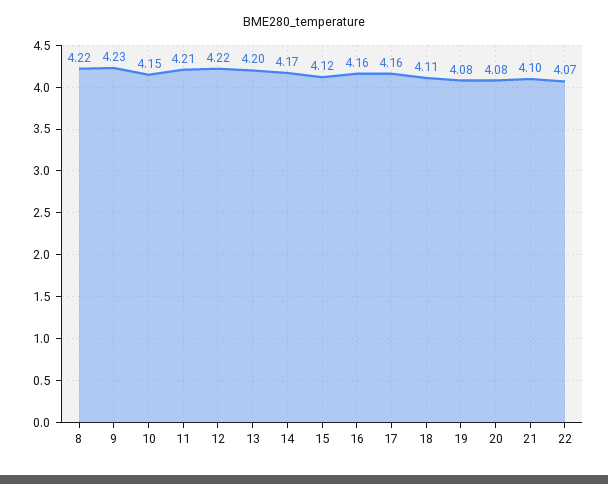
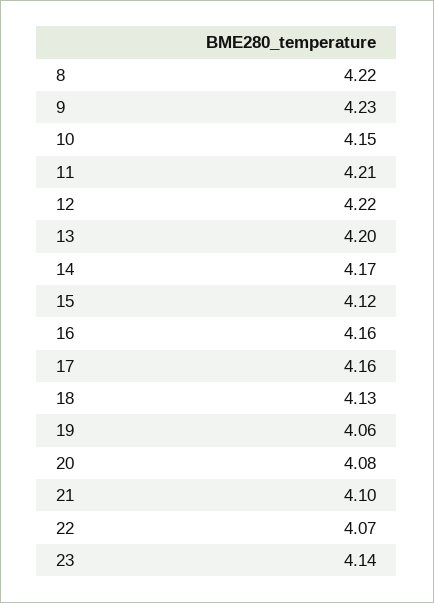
  {
    "8": 4.22,
    "9": 4.23,
    "10": 4.15,
    "11": 4.21,
    "12": 4.22,
    "13": 4.2,
    "14": 4.17,
    "15": 4.12,
    "16": 4.16,
    "17": 4.16,
-   "18": 4.11,
+   "18": 4.13,
-   "19": 4.08,
+   "19": 4.06,
    "20": 4.08,
    "21": 4.1,
-   "22": 4.07
+   "22": 4.07,
+   "23": 4.14
  }

